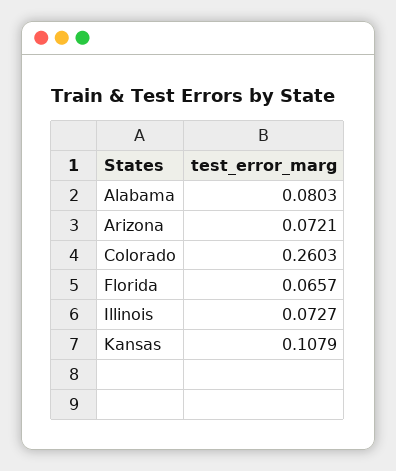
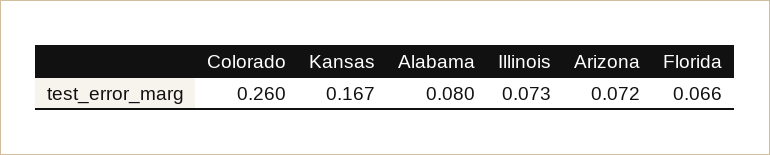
  {
    "Alabama": 0.0803,
    "Arizona": 0.0721,
    "Colorado": 0.2603,
    "Florida": 0.0657,
    "Illinois": 0.0727,
-   "Kansas": 0.1079
+   "Kansas": 0.167
  }

